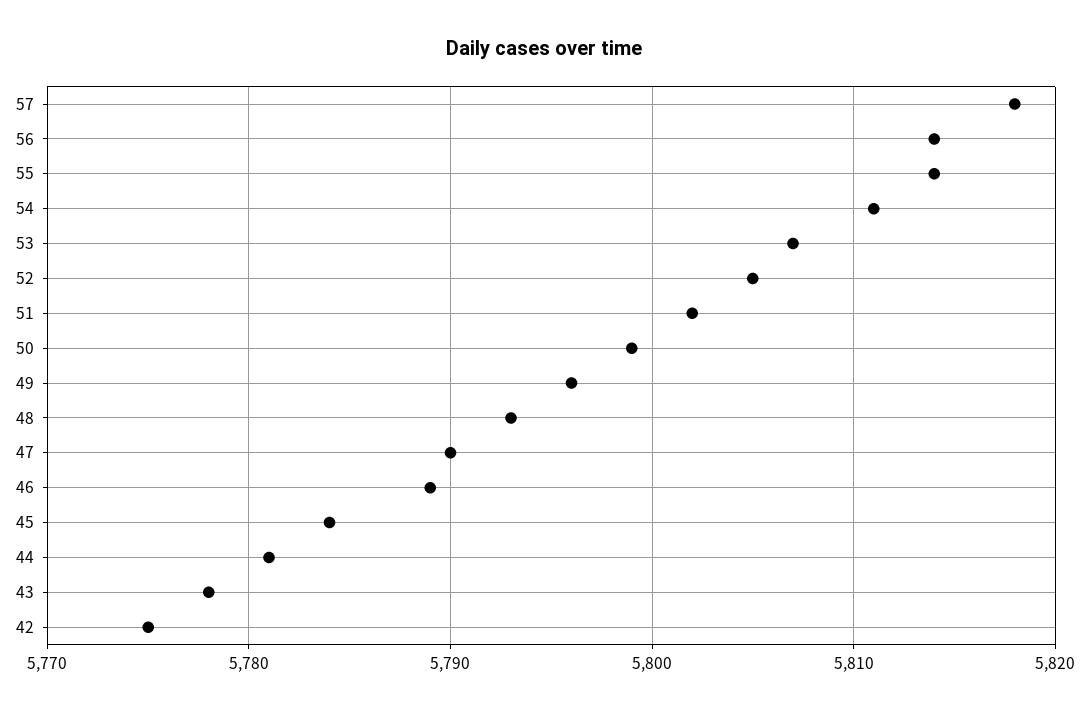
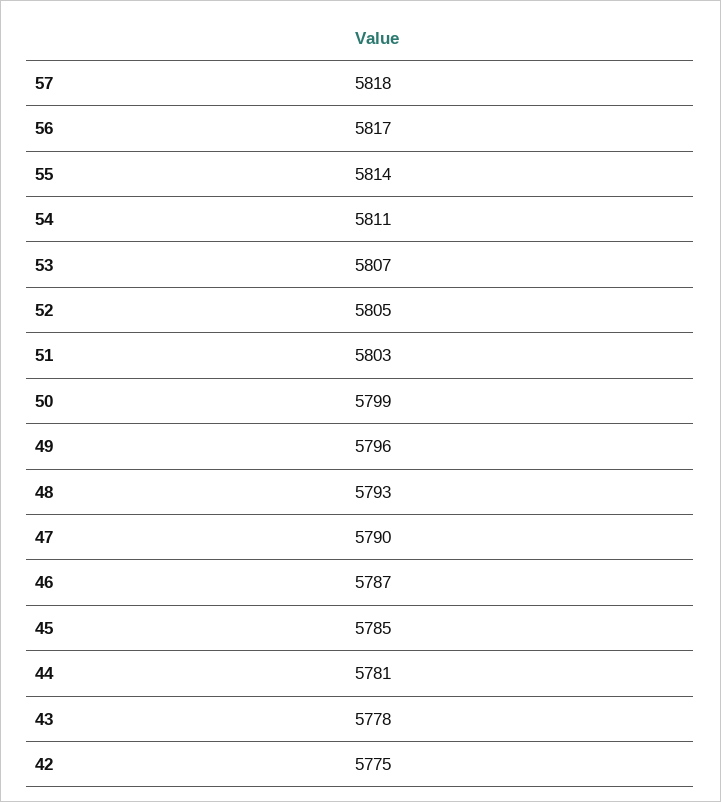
  {
    "57": 5818,
-   "56": 5814,
+   "56": 5817,
    "55": 5814,
    "54": 5811,
    "53": 5807,
    "52": 5805,
-   "51": 5802,
+   "51": 5803,
    "50": 5799,
    "49": 5796,
    "48": 5793,
    "47": 5790,
-   "46": 5789,
+   "46": 5787,
-   "45": 5784,
+   "45": 5785,
    "44": 5781,
    "43": 5778,
    "42": 5775
  }

